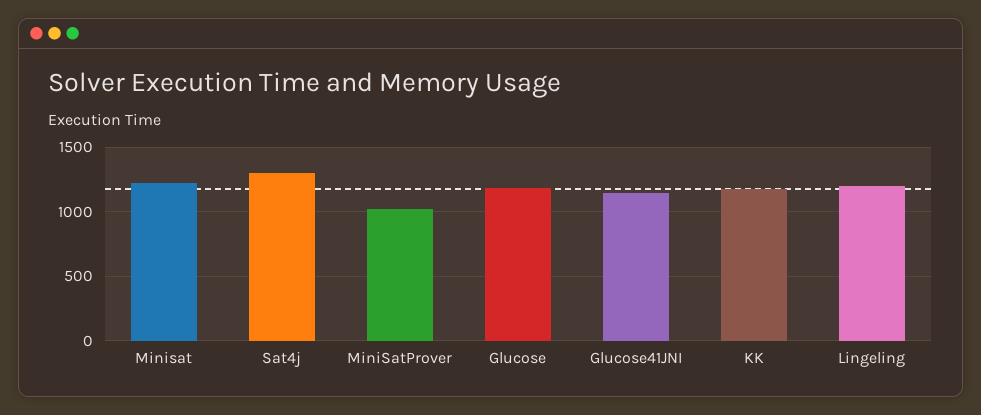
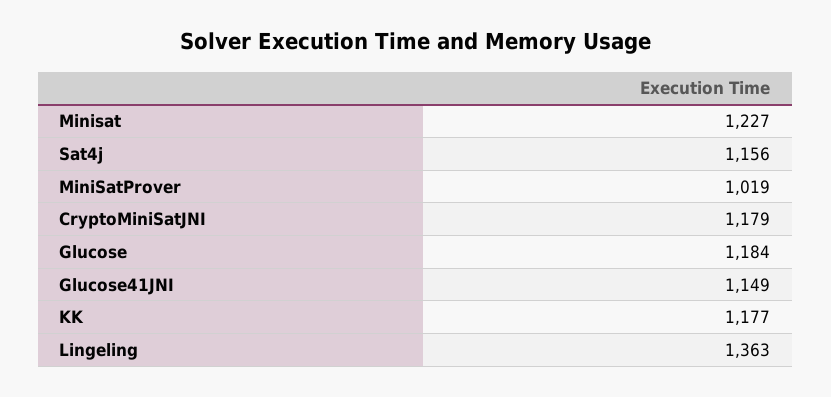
  {
    "Minisat": 1227,
-   "Sat4j": 1300,
+   "Sat4j": 1156,
    "MiniSatProver": 1019,
    "Glucose": 1184,
    "Glucose41JNI": 1149,
    "KK": 1177,
-   "Lingeling": 1200
+   "Lingeling": 1363,
+   "CryptoMiniSatJNI": 1179
  }

